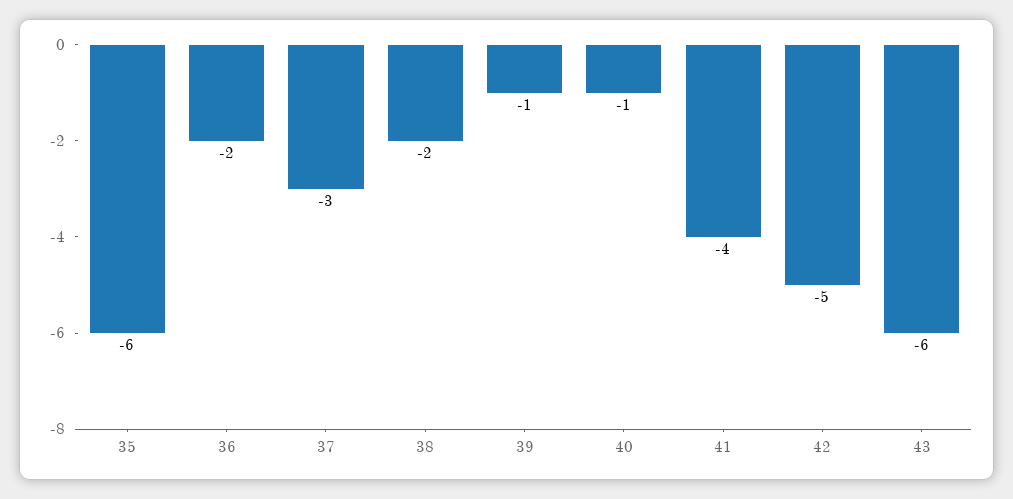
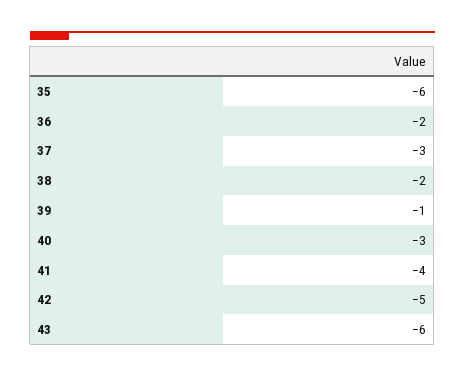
  {
    "35": -6,
    "36": -2,
    "37": -3,
    "38": -2,
    "39": -1,
-   "40": -1,
+   "40": -3,
    "41": -4,
    "42": -5,
    "43": -6
  }

